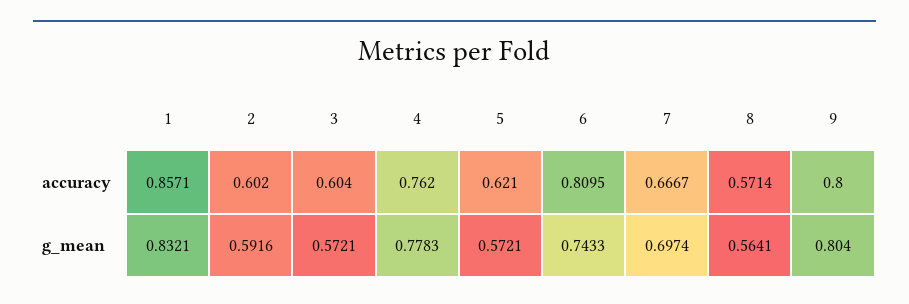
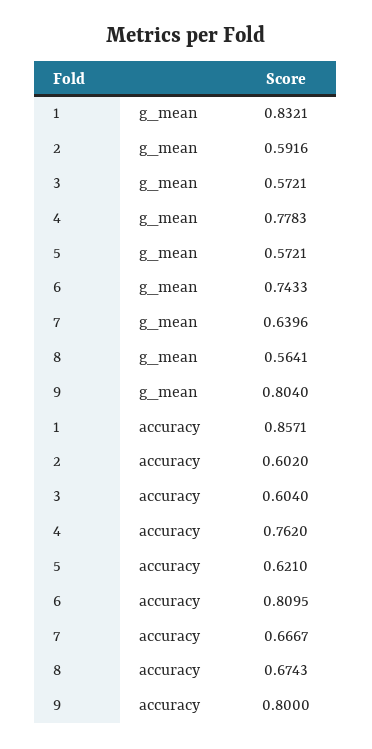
  {
    "1": {
      "accuracy": 0.8571,
      "g_mean": 0.8321
    },
    "2": {
      "accuracy": 0.602,
      "g_mean": 0.5916
    },
    "3": {
      "accuracy": 0.604,
      "g_mean": 0.5721
    },
    "4": {
      "accuracy": 0.762,
      "g_mean": 0.7783
    },
    "5": {
      "accuracy": 0.621,
      "g_mean": 0.5721
    },
    "6": {
      "accuracy": 0.8095,
      "g_mean": 0.7433
    },
    "7": {
      "accuracy": 0.6667,
-     "g_mean": 0.6974
+     "g_mean": 0.6396
    },
    "8": {
-     "accuracy": 0.5714,
+     "accuracy": 0.6743,
      "g_mean": 0.5641
    },
    "9": {
      "accuracy": 0.8,
      "g_mean": 0.804
    }
  }

